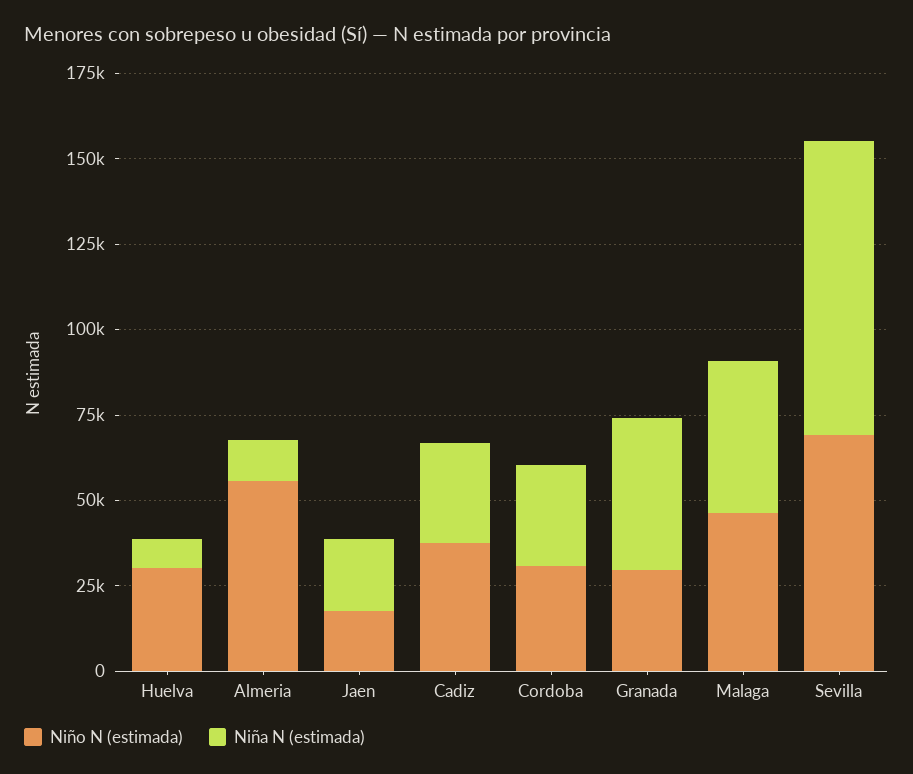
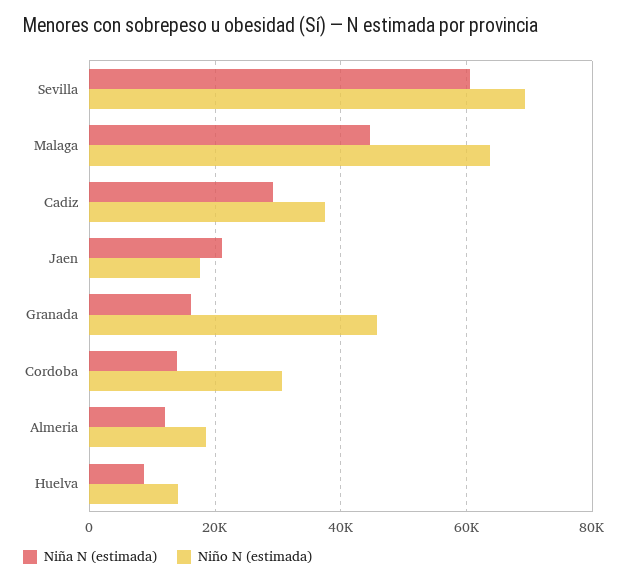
  {
    "Niño N (estimada)": {
-     "Huelva": 30000,
+     "Huelva": 14000,
-     "Almeria": 55000,
+     "Almeria": 18000,
      "Jaen": 18000,
      "Cadiz": 38000,
      "Cordoba": 30000,
-     "Granada": 30000,
+     "Granada": 46000,
-     "Malaga": 45000,
+     "Malaga": 64000,
      "Sevilla": 70000
    },
    "Niña N (estimada)": {
      "Huelva": 8000,
      "Almeria": 12000,
      "Jaen": 22000,
      "Cadiz": 30000,
-     "Cordoba": 30000,
+     "Cordoba": 14000,
-     "Granada": 45000,
+     "Granada": 16000,
      "Malaga": 44000,
-     "Sevilla": 85000
+     "Sevilla": 60000
    }
  }

